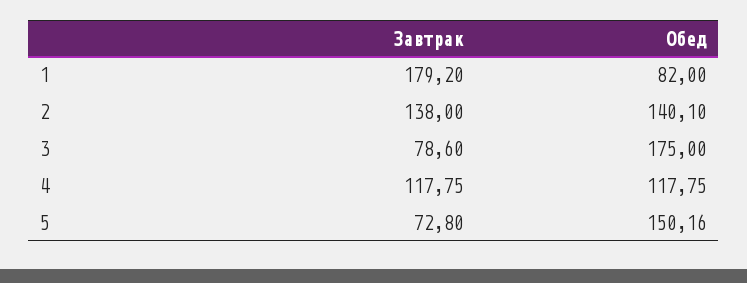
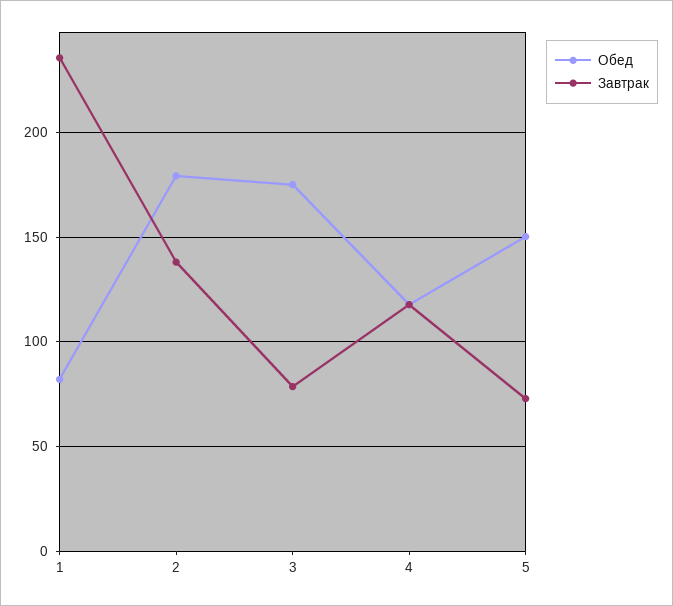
  {
    "Завтрак": {
-     "1": 179.2,
+     "1": 235,
      "2": 138,
      "3": 78.6,
      "4": 117.75,
      "5": 72.8
    },
    "Обед": {
      "1": 82,
-     "2": 140.1,
+     "2": 180,
      "3": 175,
      "4": 117.75,
      "5": 150.16
    }
  }

